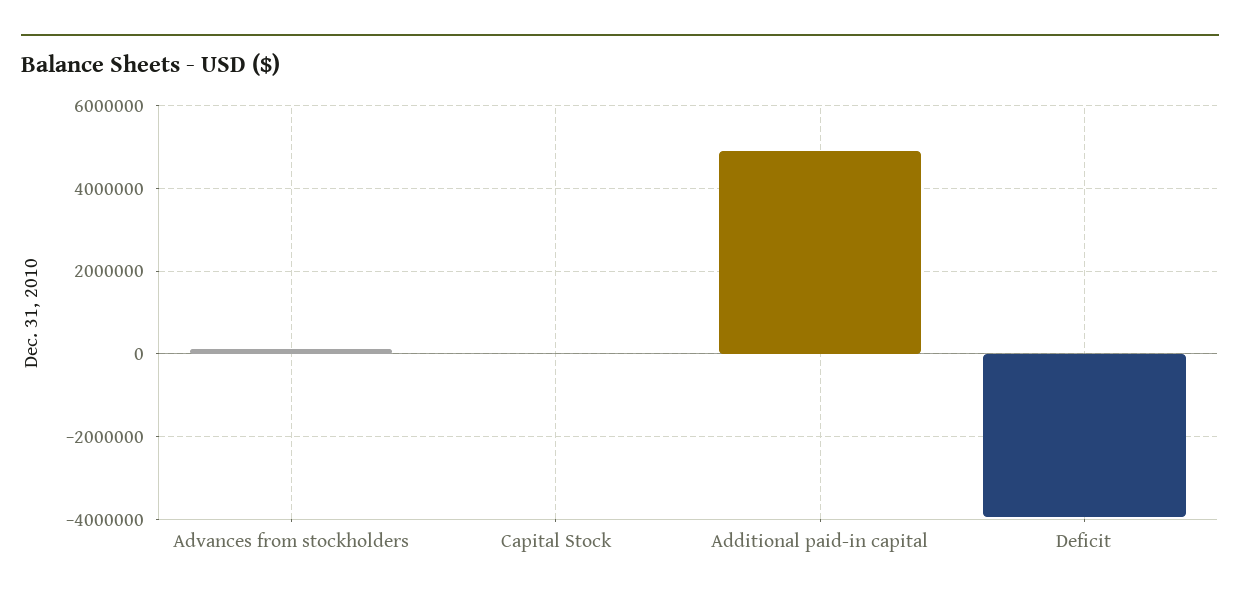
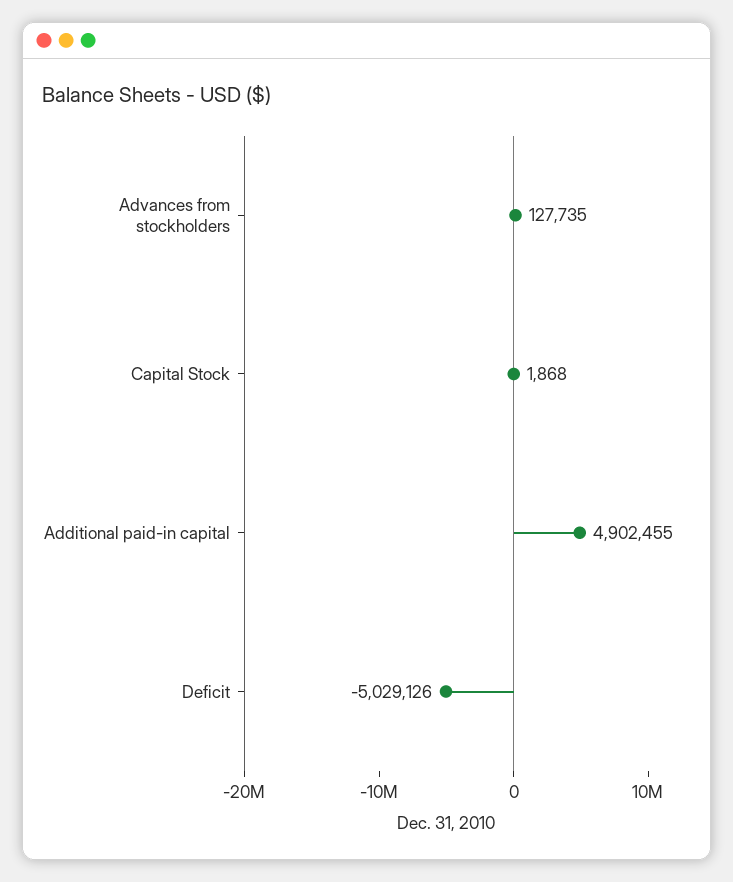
  {
    "Advances from stockholders": 127735,
    "Capital Stock": 1868,
    "Additional paid-in capital": 4902455,
-   "Deficit": -4000000
+   "Deficit": -5029126
  }

